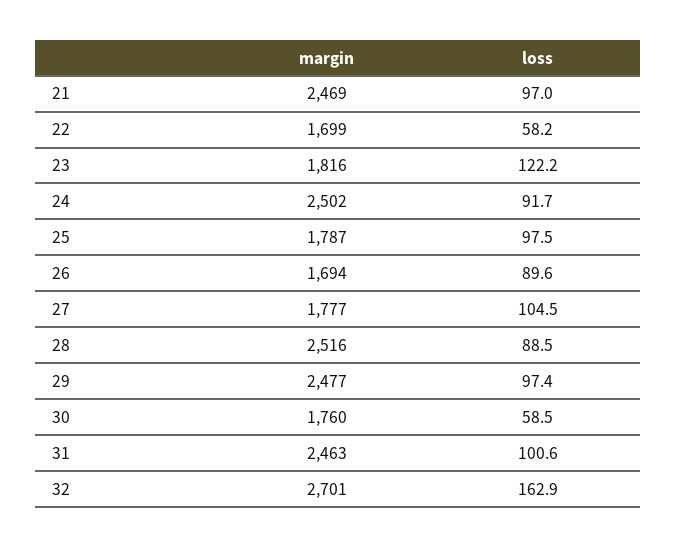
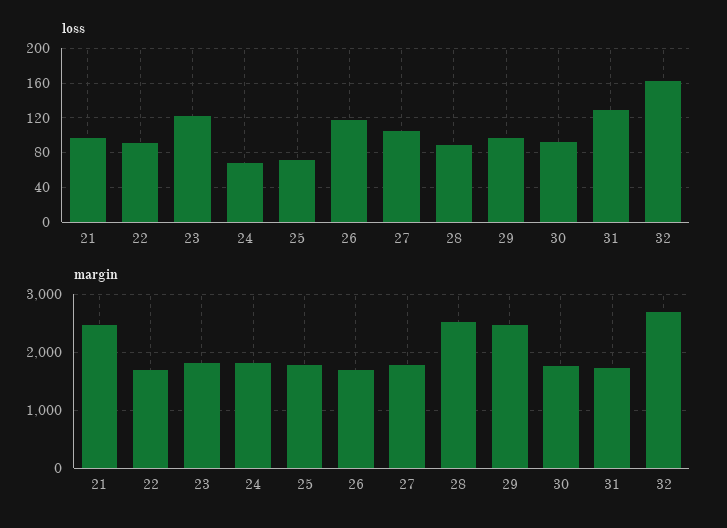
  {
    "margin": {
      "21": 2469,
      "22": 1699,
      "23": 1816,
-     "24": 2502,
+     "24": 1800,
      "25": 1787,
      "26": 1694,
      "27": 1777,
      "28": 2516,
      "29": 2477,
      "30": 1760,
-     "31": 2463,
+     "31": 1800,
      "32": 2701
    },
    "loss": {
      "21": 97,
-     "22": 58.2,
+     "22": 90,
      "23": 122.2,
-     "24": 91.7,
+     "24": 70,
-     "25": 97.5,
+     "25": 70,
-     "26": 89.6,
+     "26": 120,
      "27": 104.5,
      "28": 88.5,
      "29": 97.4,
-     "30": 58.5,
+     "30": 90,
-     "31": 100.6,
+     "31": 130,
      "32": 162.9
    }
  }

